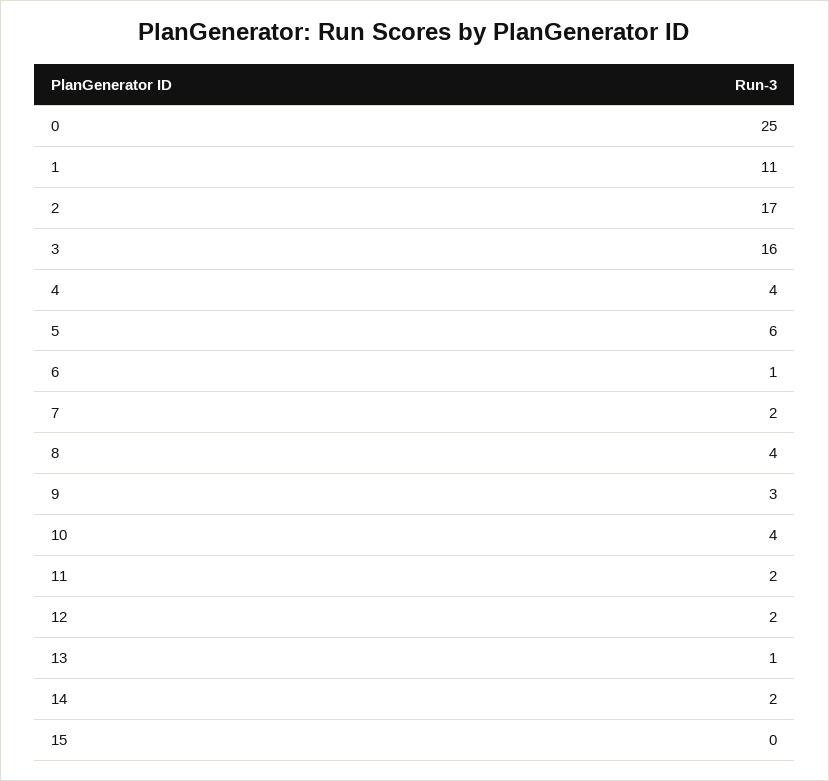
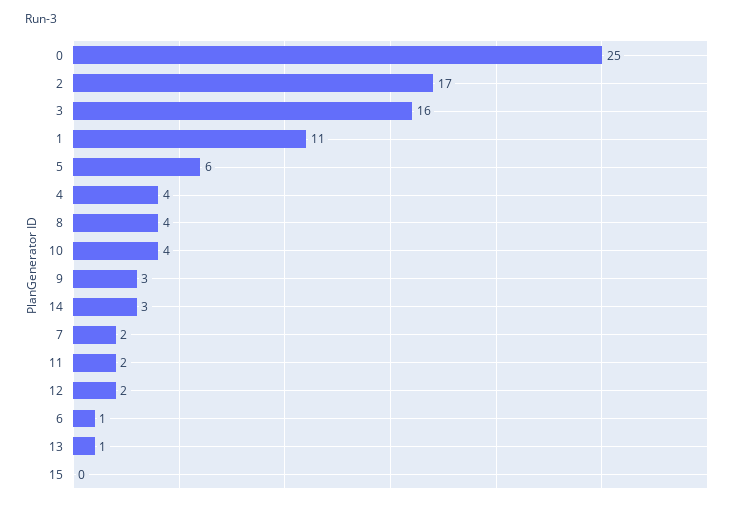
  {
    "0": 25,
    "1": 11,
    "2": 17,
    "3": 16,
    "4": 4,
    "5": 6,
    "6": 1,
    "7": 2,
    "8": 4,
    "9": 3,
    "10": 4,
    "11": 2,
    "12": 2,
    "13": 1,
-   "14": 2,
+   "14": 3,
    "15": 0
  }

